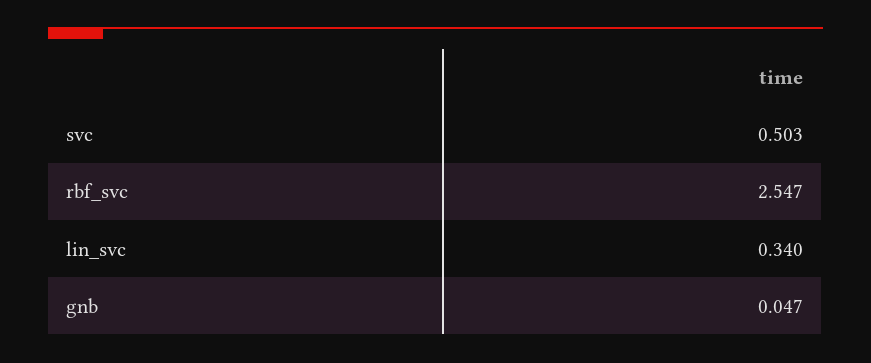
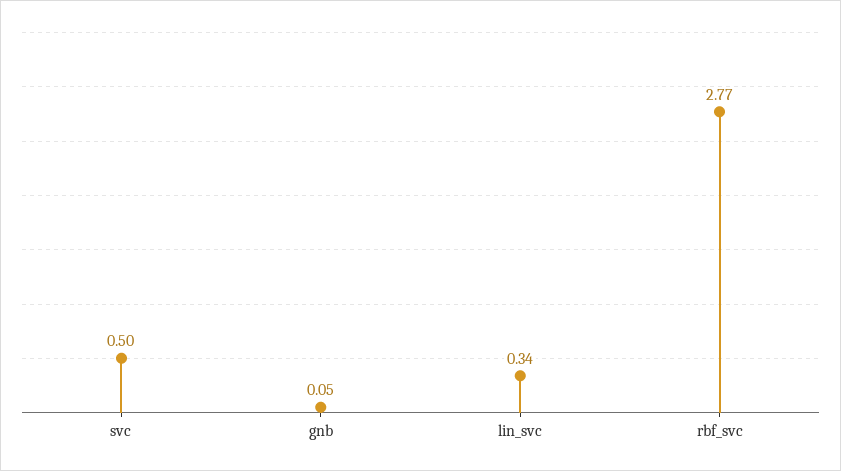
  {
    "svc": 0.503,
-   "rbf_svc": 2.547,
+   "rbf_svc": 2.77,
    "lin_svc": 0.34,
    "gnb": 0.047
  }

